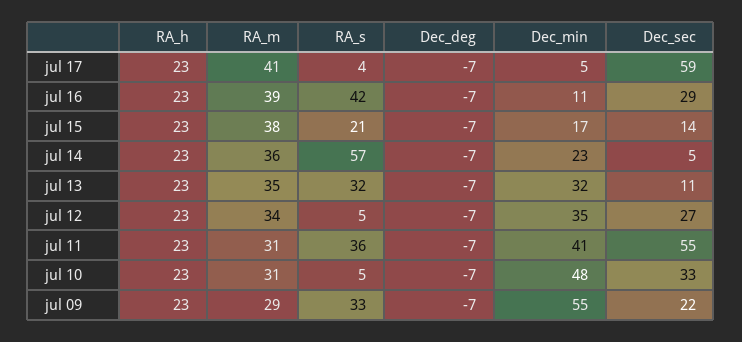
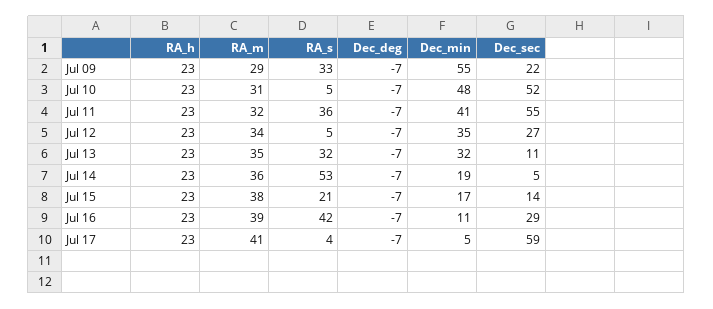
  {
    "RA_h": {
      "jul 17": 23,
      "jul 16": 23,
      "jul 15": 23,
      "jul 14": 23,
      "jul 13": 23,
      "jul 12": 23,
      "jul 11": 23,
      "jul 10": 23,
      "jul 09": 23
    },
    "RA_m": {
      "jul 17": 41,
      "jul 16": 39,
      "jul 15": 38,
      "jul 14": 36,
      "jul 13": 35,
      "jul 12": 34,
-     "jul 11": 31,
+     "jul 11": 32,
      "jul 10": 31,
      "jul 09": 29
    },
    "RA_s": {
      "jul 17": 4,
      "jul 16": 42,
      "jul 15": 21,
-     "jul 14": 57,
+     "jul 14": 53,
      "jul 13": 32,
      "jul 12": 5,
      "jul 11": 36,
      "jul 10": 5,
      "jul 09": 33
    },
    "Dec_deg": {
      "jul 17": -7,
      "jul 16": -7,
      "jul 15": -7,
      "jul 14": -7,
      "jul 13": -7,
      "jul 12": -7,
      "jul 11": -7,
      "jul 10": -7,
      "jul 09": -7
    },
    "Dec_min": {
      "jul 17": 5,
      "jul 16": 11,
      "jul 15": 17,
-     "jul 14": 23,
+     "jul 14": 19,
      "jul 13": 32,
      "jul 12": 35,
      "jul 11": 41,
      "jul 10": 48,
      "jul 09": 55
    },
    "Dec_sec": {
      "jul 17": 59,
      "jul 16": 29,
      "jul 15": 14,
      "jul 14": 5,
      "jul 13": 11,
      "jul 12": 27,
      "jul 11": 55,
-     "jul 10": 33,
+     "jul 10": 52,
      "jul 09": 22
    }
  }

